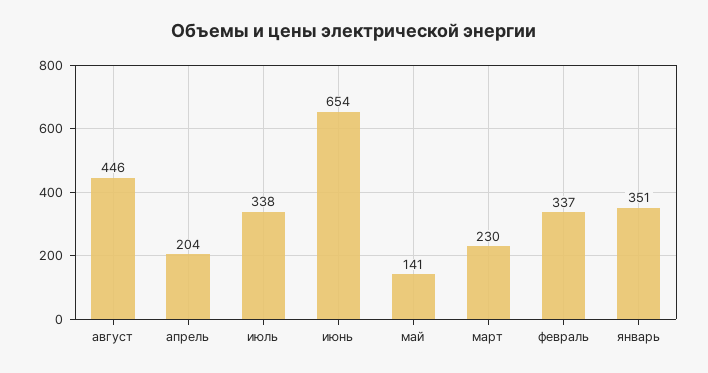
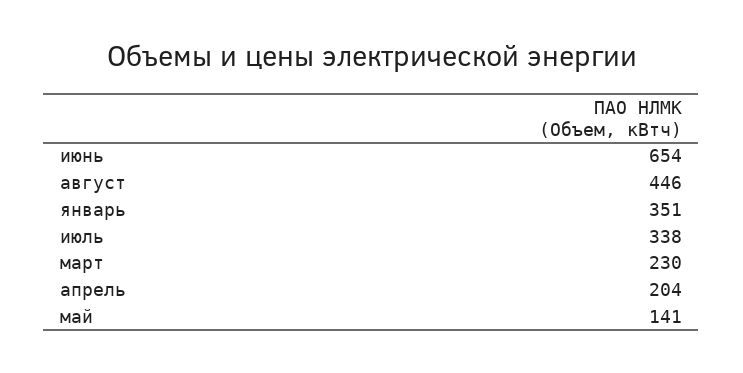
  {
    "август": 446,
    "апрель": 204,
    "июль": 338,
    "июнь": 654,
    "май": 141,
    "март": 230,
-   "февраль": 337,
    "январь": 351
  }

